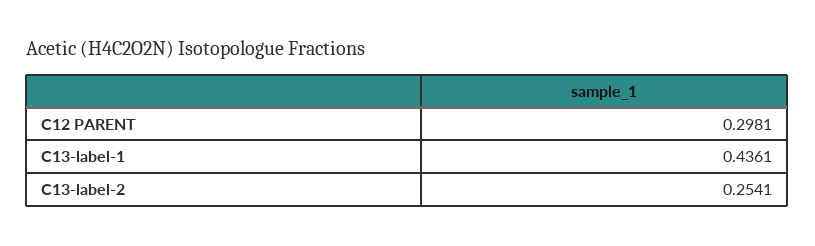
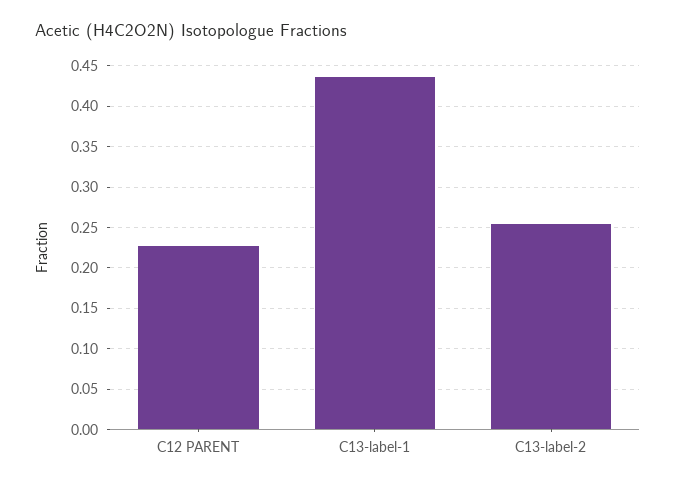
  {
-   "C12 PARENT": 0.2981,
+   "C12 PARENT": 0.23,
    "C13-label-1": 0.4361,
    "C13-label-2": 0.2541
  }

